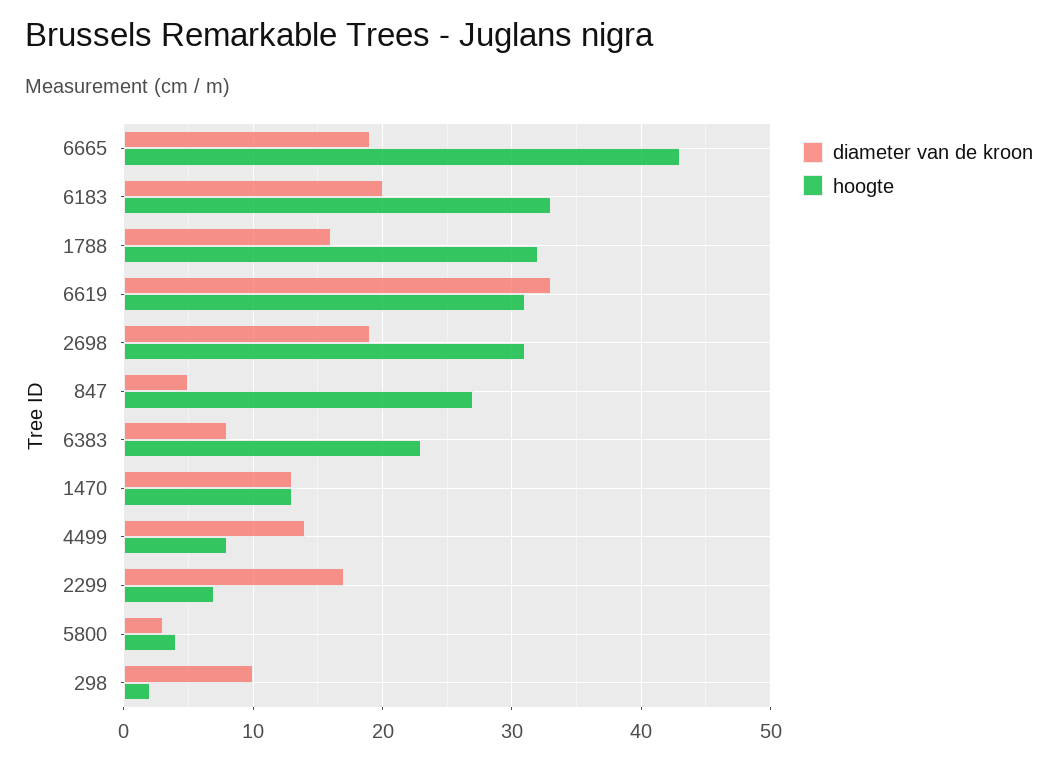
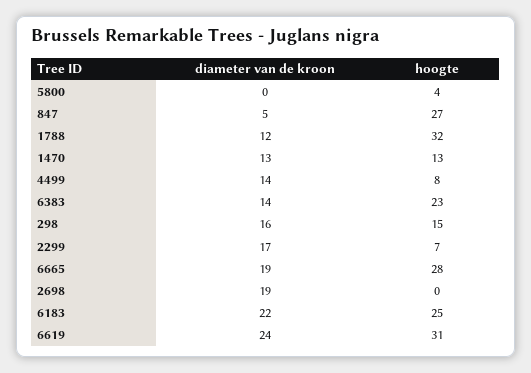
  {
    "diameter van de kroon": {
      "6665": 19,
-     "6183": 20,
+     "6183": 22,
-     "1788": 16,
+     "1788": 12,
-     "6619": 33,
+     "6619": 24,
      "2698": 19,
      "847": 5,
-     "6383": 8,
+     "6383": 14,
      "1470": 13,
      "4499": 14,
      "2299": 17,
-     "5800": 3,
+     "5800": 0,
-     "298": 10
+     "298": 16
    },
    "hoogte": {
-     "6665": 43,
+     "6665": 28,
-     "6183": 33,
+     "6183": 25,
      "1788": 32,
      "6619": 31,
-     "2698": 31,
+     "2698": 0,
      "847": 27,
      "6383": 23,
      "1470": 13,
      "4499": 8,
      "2299": 7,
      "5800": 4,
-     "298": 2
+     "298": 15
    }
  }

